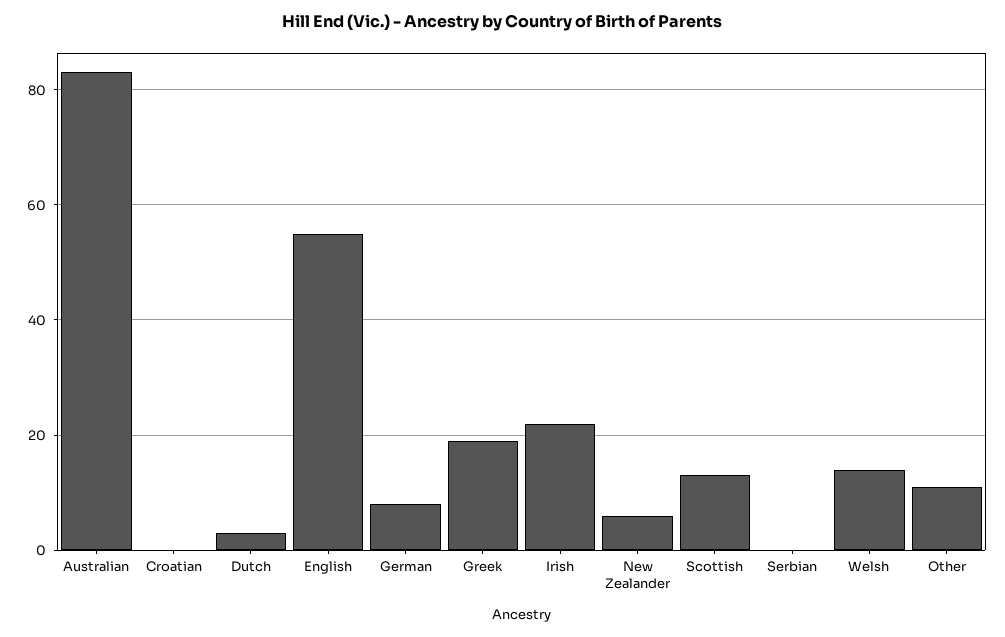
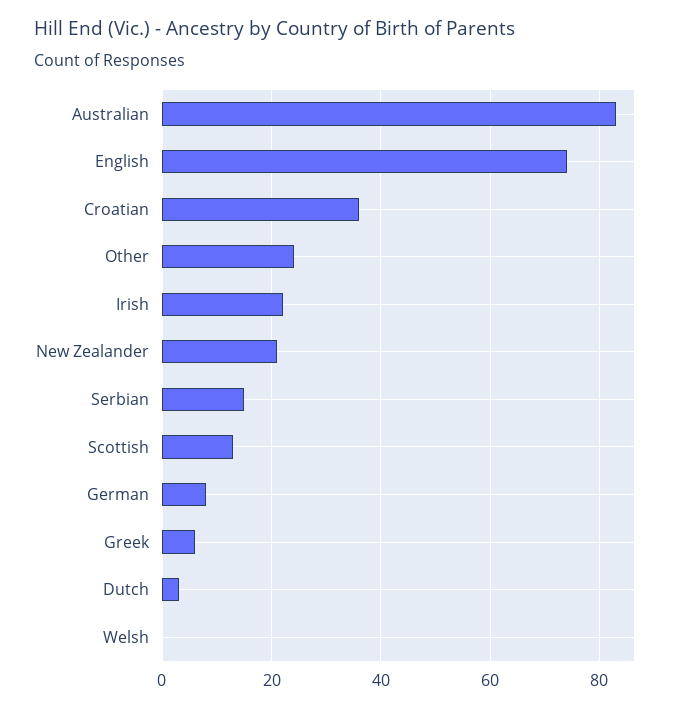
  {
    "Australian": 85,
-   "Croatian": 0,
+   "Croatian": 35,
    "Dutch": 5,
-   "English": 55,
+   "English": 75,
    "German": 10,
-   "Greek": 20,
+   "Greek": 5,
    "Irish": 20,
-   "New Zealander": 5,
+   "New Zealander": 20,
    "Scottish": 15,
-   "Serbian": 0,
+   "Serbian": 15,
-   "Welsh": 15,
+   "Welsh": 0,
-   "Other": 10
+   "Other": 25
  }

